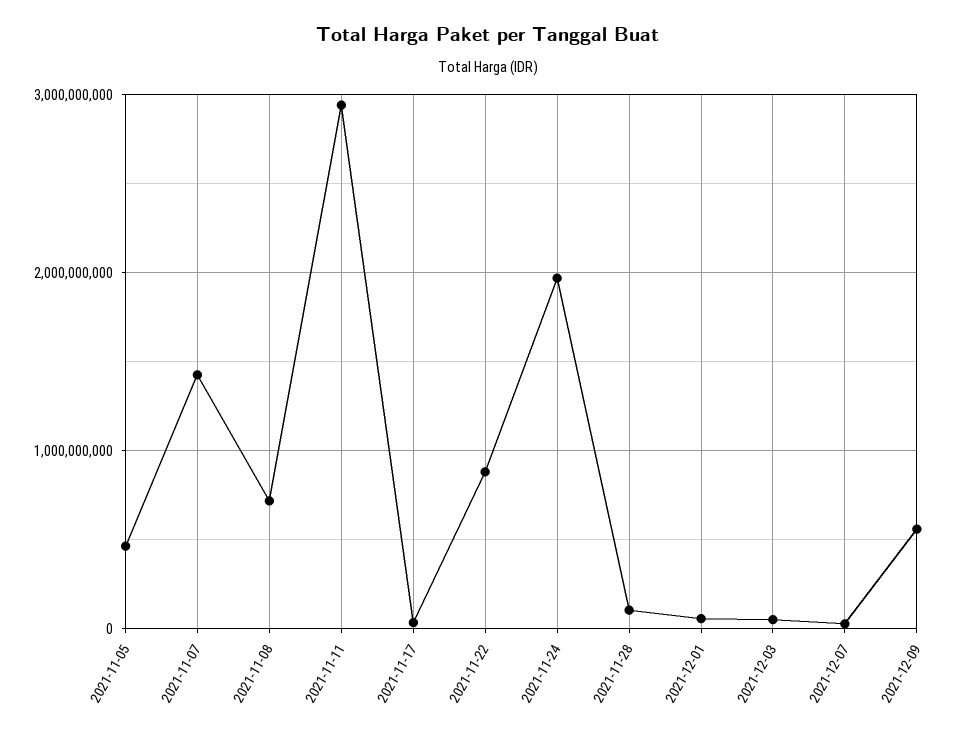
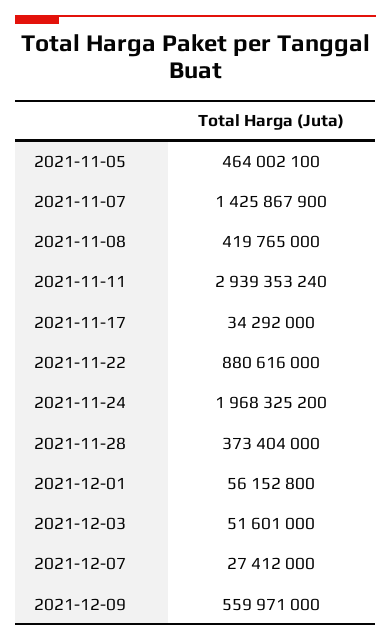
  {
    "2021-11-05": 464002100,
    "2021-11-07": 1425867900,
-   "2021-11-08": 700000000,
+   "2021-11-08": 419765000,
    "2021-11-11": 2939353240,
    "2021-11-17": 34292000,
    "2021-11-22": 880616000,
    "2021-11-24": 1968325200,
-   "2021-11-28": 100000000,
+   "2021-11-28": 373404000,
    "2021-12-01": 56152800,
    "2021-12-03": 51601000,
    "2021-12-07": 27412000,
    "2021-12-09": 559971000
  }

